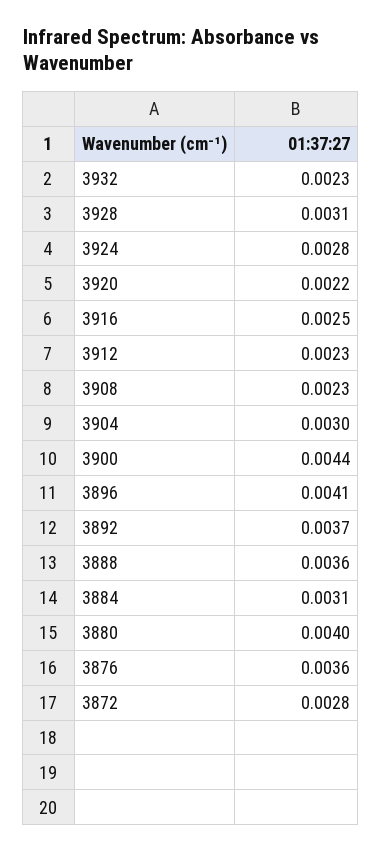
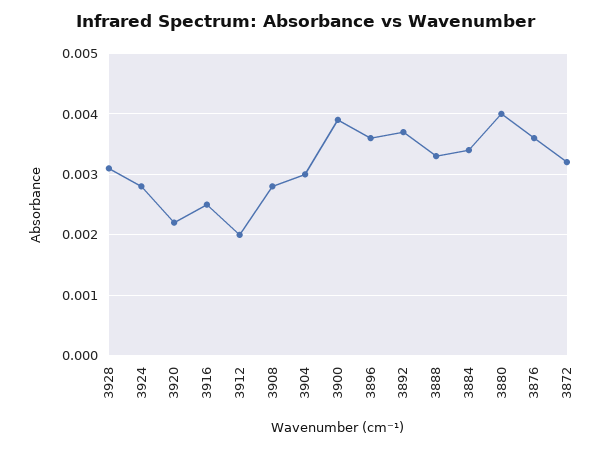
  {
-   "3932": 0.0023,
    "3928": 0.0031,
    "3924": 0.0028,
    "3920": 0.0022,
    "3916": 0.0025,
-   "3912": 0.0023,
+   "3912": 0.002,
-   "3908": 0.0023,
+   "3908": 0.0028,
    "3904": 0.003,
-   "3900": 0.0044,
+   "3900": 0.0039,
-   "3896": 0.0041,
+   "3896": 0.0036,
    "3892": 0.0037,
-   "3888": 0.0036,
+   "3888": 0.0033,
-   "3884": 0.0031,
+   "3884": 0.0034,
    "3880": 0.004,
    "3876": 0.0036,
-   "3872": 0.0028
+   "3872": 0.0032
  }

